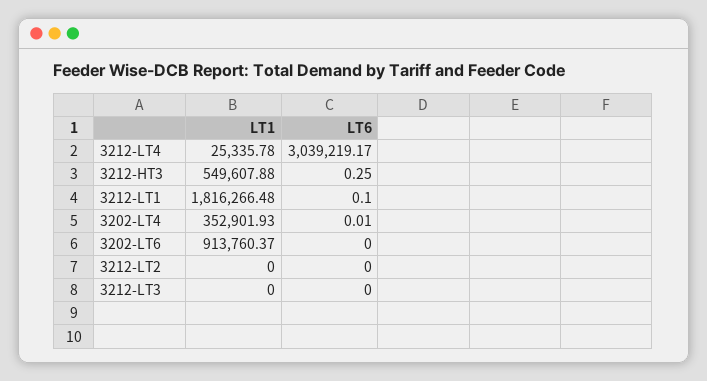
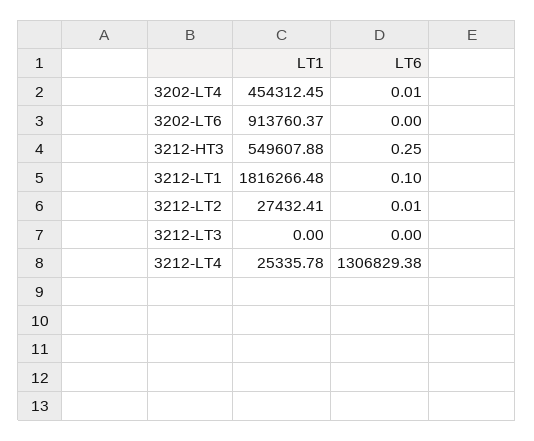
  {
    "LT1": {
      "3212-LT4": 25335.78,
      "3212-HT3": 549607.88,
      "3212-LT1": 1816266.48,
-     "3202-LT4": 352901.93,
+     "3202-LT4": 454312.45,
      "3202-LT6": 913760.37,
-     "3212-LT2": 0,
+     "3212-LT2": 27432.41,
      "3212-LT3": 0
    },
    "LT6": {
-     "3212-LT4": 3039219.17,
+     "3212-LT4": 1306829.38,
      "3212-HT3": 0.25,
      "3212-LT1": 0.1,
      "3202-LT4": 0.01,
      "3202-LT6": 0,
-     "3212-LT2": 0,
+     "3212-LT2": 0.01,
      "3212-LT3": 0
    }
  }

